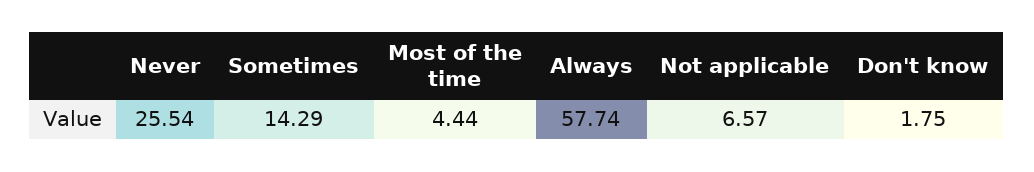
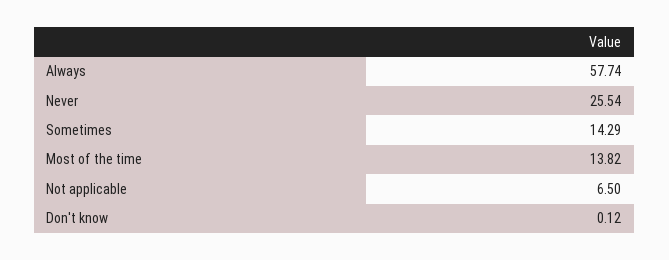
  {
    "Never": 25.54,
    "Sometimes": 14.29,
-   "Most of the time": 4.44,
+   "Most of the time": 13.82,
    "Always": 57.74,
-   "Not applicable": 6.57,
+   "Not applicable": 6.5,
-   "Don't know": 1.75
+   "Don't know": 0.12
  }

